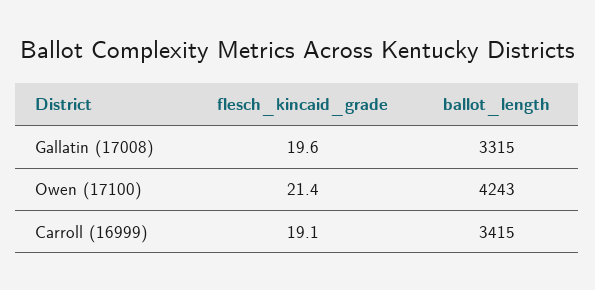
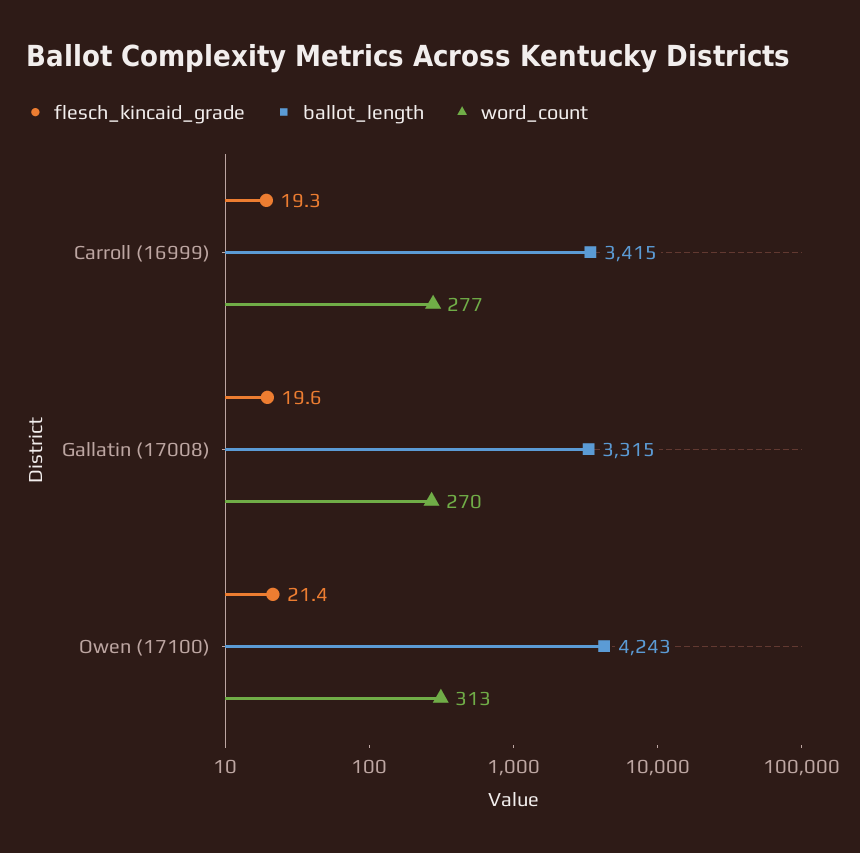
  {
    "flesch_kincaid_grade": {
      "Gallatin (17008)": 19.6,
      "Owen (17100)": 21.4,
-     "Carroll (16999)": 19.1
+     "Carroll (16999)": 19.3
    },
    "ballot_length": {
      "Gallatin (17008)": 3315,
      "Owen (17100)": 4243,
      "Carroll (16999)": 3415
-   }
+   },
+   "word_count": {
+     "Carroll (16999)": 277,
+     "Gallatin (17008)": 270,
+     "Owen (17100)": 313
+   }
  }

